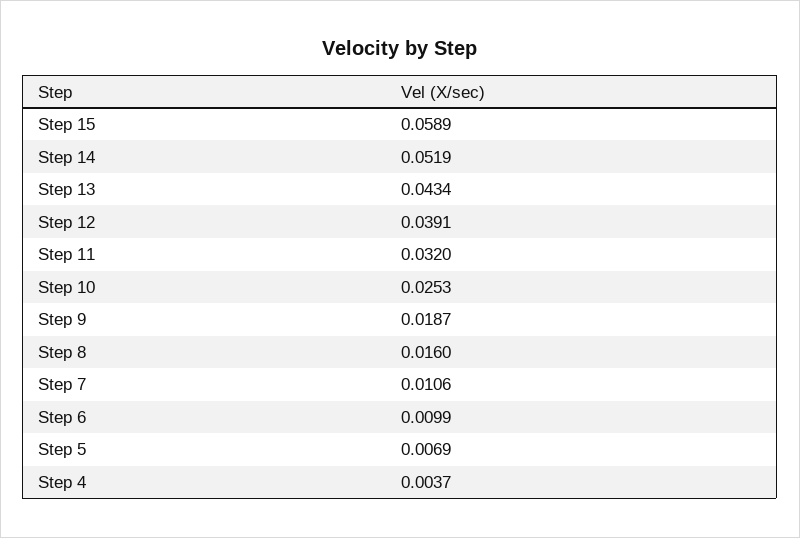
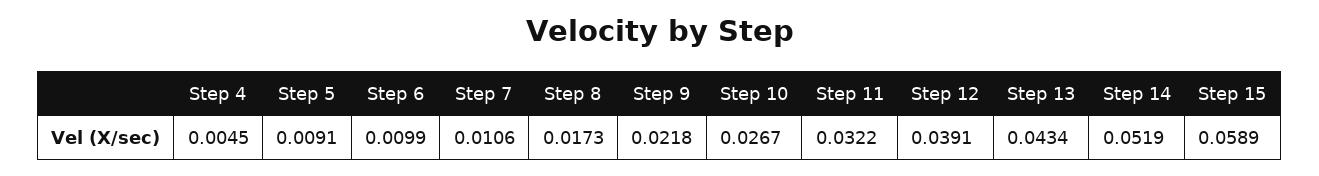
  {
    "Step 15": 0.0589,
    "Step 14": 0.0519,
    "Step 13": 0.0434,
    "Step 12": 0.0391,
-   "Step 11": 0.032,
+   "Step 11": 0.0322,
-   "Step 10": 0.0253,
+   "Step 10": 0.0267,
-   "Step 9": 0.0187,
+   "Step 9": 0.0218,
-   "Step 8": 0.016,
+   "Step 8": 0.0173,
    "Step 7": 0.0106,
    "Step 6": 0.0099,
-   "Step 5": 0.0069,
+   "Step 5": 0.0091,
-   "Step 4": 0.0037
+   "Step 4": 0.0045
  }

